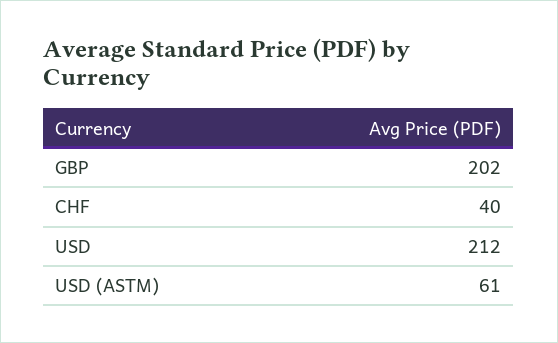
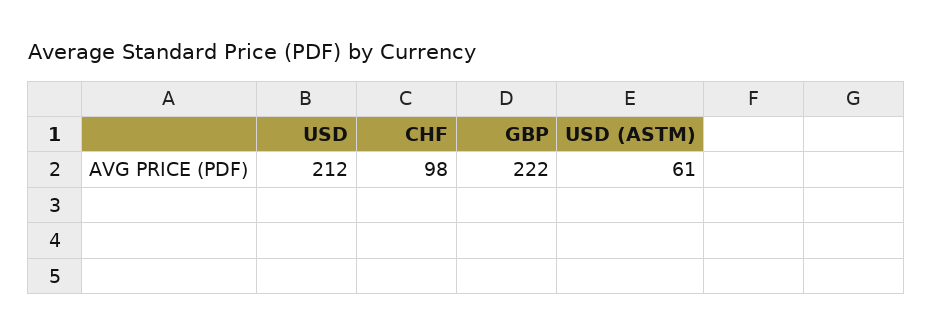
  {
-   "GBP": 202,
+   "GBP": 222,
-   "CHF": 40,
+   "CHF": 98,
    "USD": 212,
    "USD (ASTM)": 61
  }

